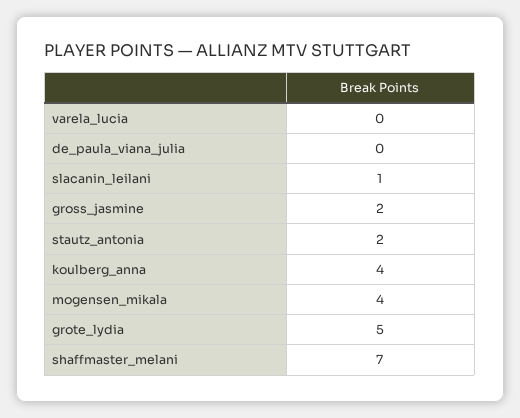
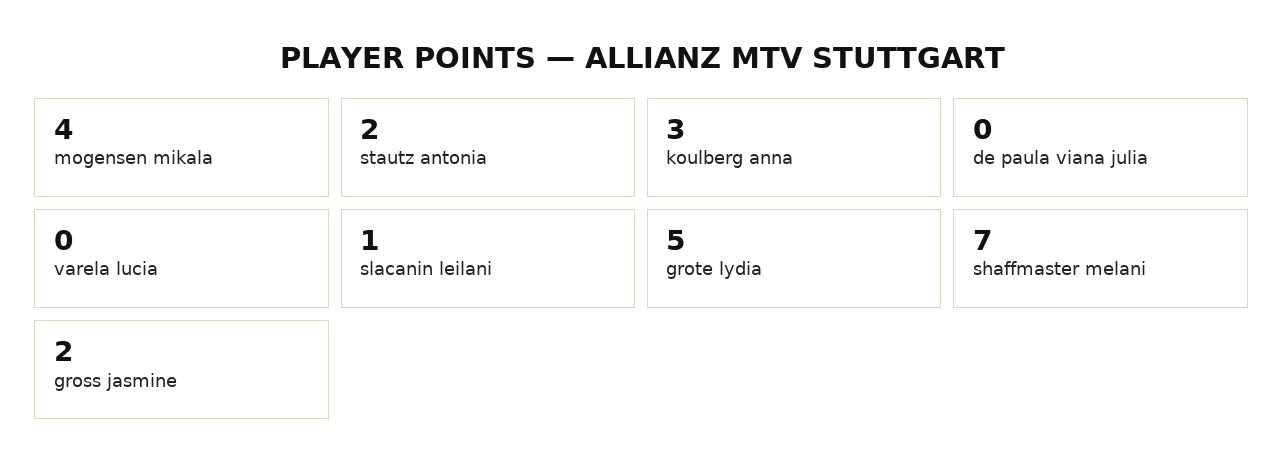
  {
    "varela_lucia": 0,
    "de_paula_viana_julia": 0,
    "slacanin_leilani": 1,
    "gross_jasmine": 2,
    "stautz_antonia": 2,
-   "koulberg_anna": 4,
+   "koulberg_anna": 3,
    "mogensen_mikala": 4,
    "grote_lydia": 5,
    "shaffmaster_melani": 7
  }

